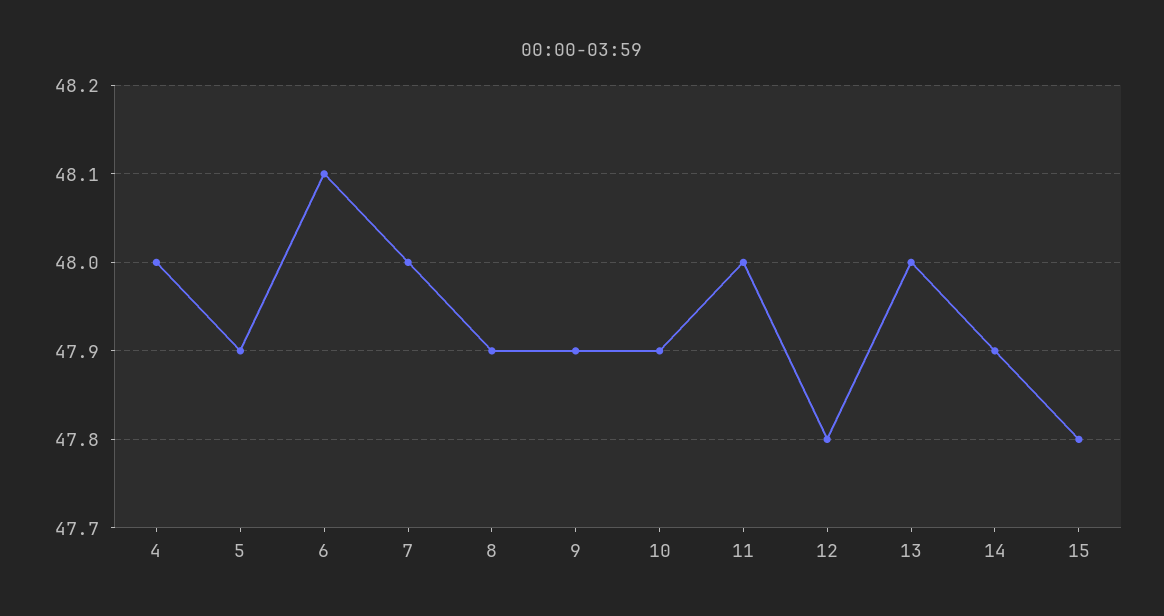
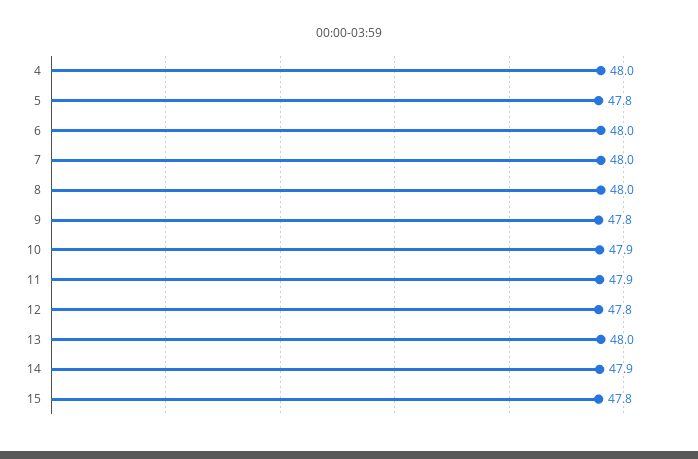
  {
    "4": 48,
-   "5": 47.9,
+   "5": 47.8,
-   "6": 48.1,
+   "6": 48,
    "7": 48,
-   "8": 47.9,
+   "8": 48,
-   "9": 47.9,
+   "9": 47.8,
    "10": 47.9,
-   "11": 48,
+   "11": 47.9,
    "12": 47.8,
    "13": 48,
    "14": 47.9,
    "15": 47.8
  }

